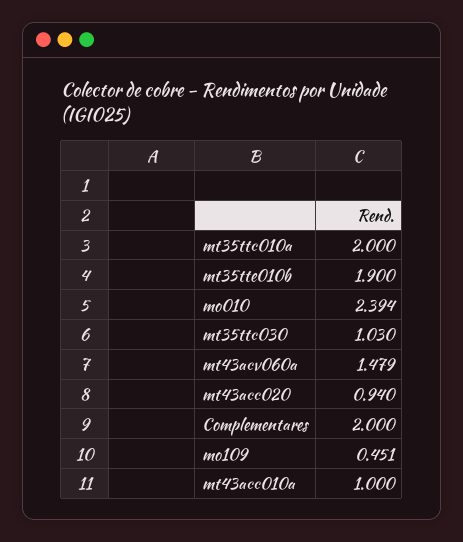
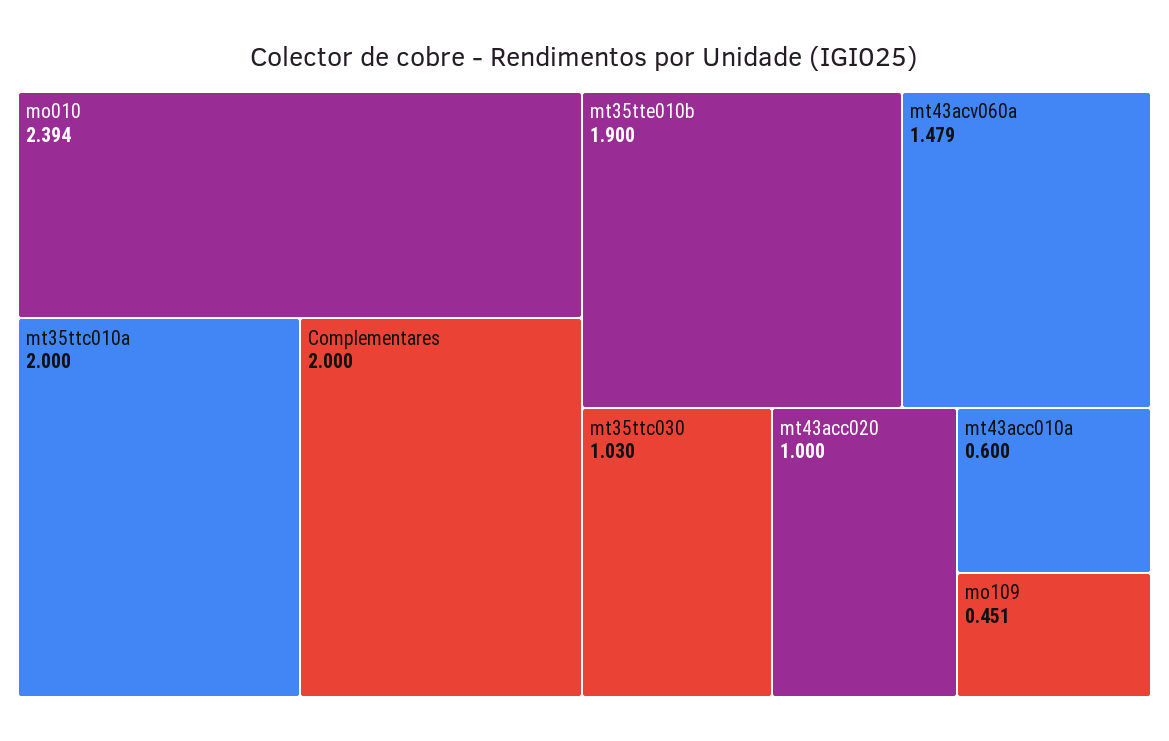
  {
    "mt35ttc010a": 2,
    "mt35tte010b": 1.9,
    "mo010": 2.394,
    "mt35ttc030": 1.03,
    "mt43acv060a": 1.479,
-   "mt43acc020": 0.94,
+   "mt43acc020": 1,
    "Complementares": 2,
    "mo109": 0.451,
-   "mt43acc010a": 1
+   "mt43acc010a": 0.6
  }

